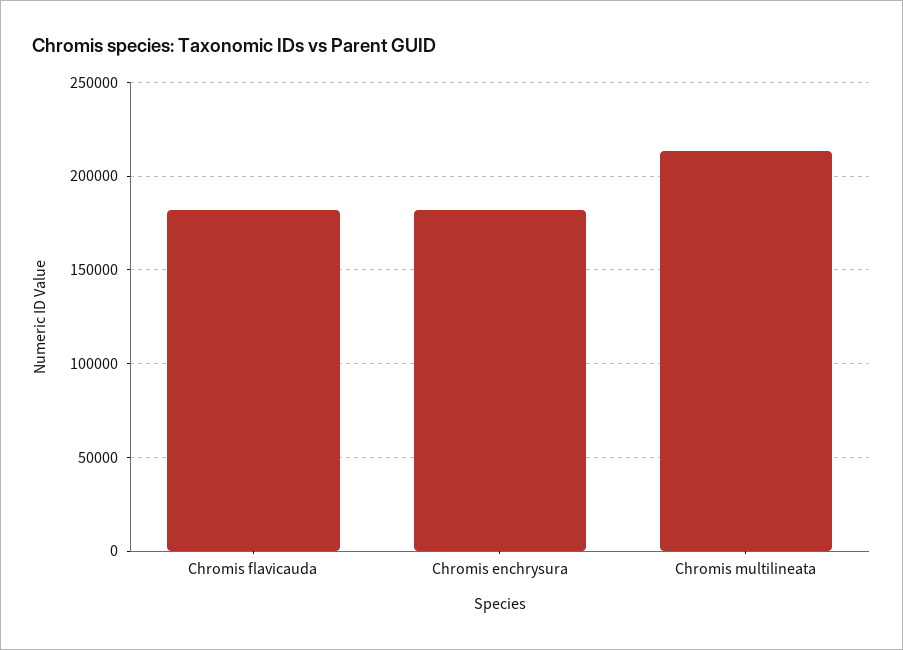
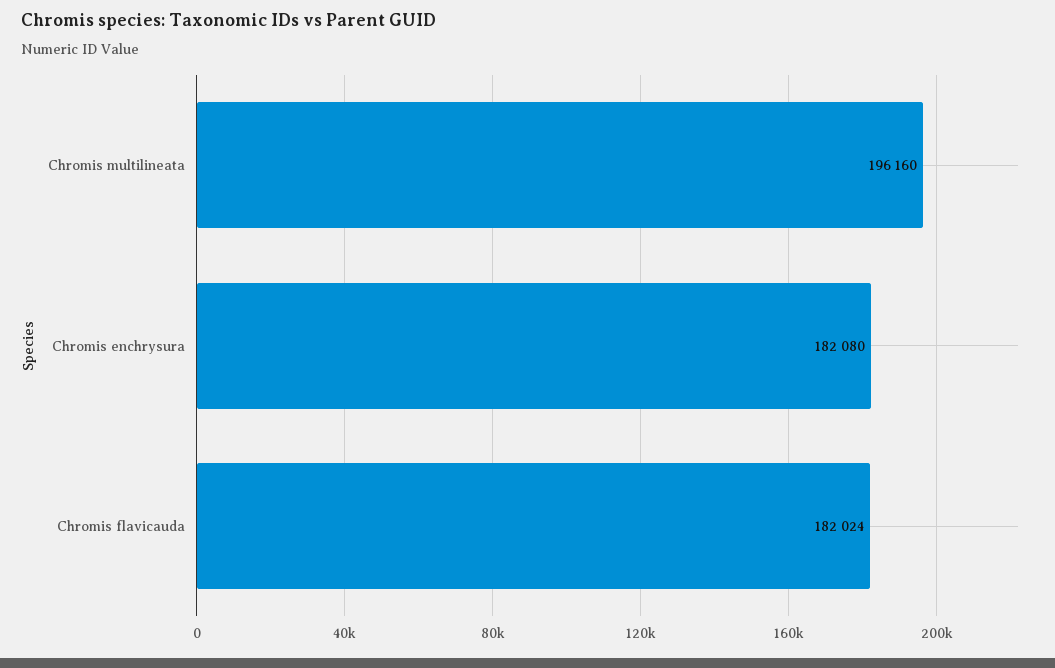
  {
    "Chromis flavicauda": 182024,
    "Chromis enchrysura": 182080,
-   "Chromis multilineata": 215000
+   "Chromis multilineata": 196160
  }

